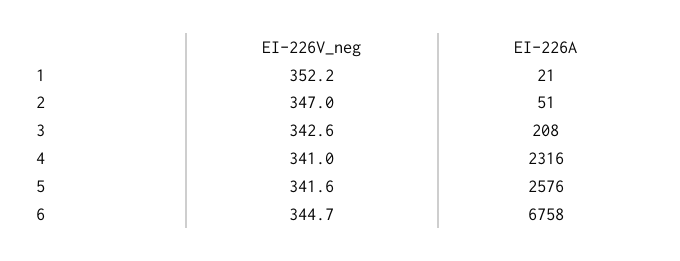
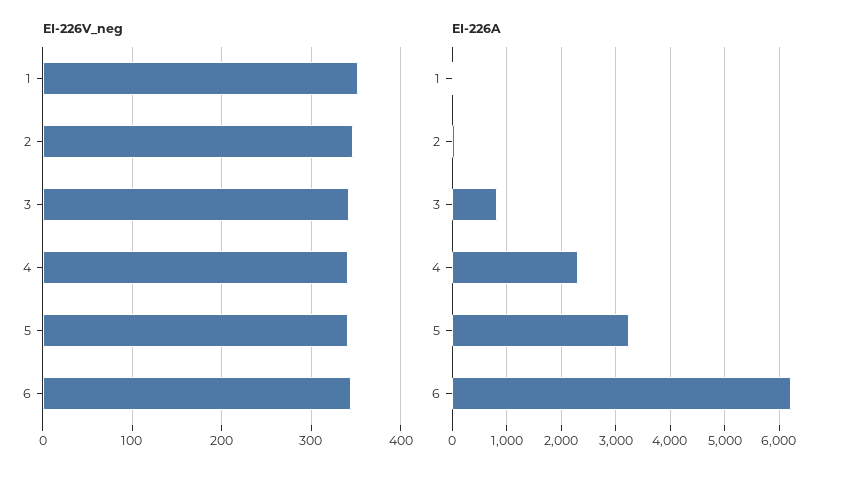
  {
    "EI-226V_neg": {
      "1": 352.2,
      "2": 347,
      "3": 342.6,
      "4": 341,
      "5": 341.6,
      "6": 344.7
    },
    "EI-226A": {
      "1": 21,
      "2": 51,
-     "3": 208,
+     "3": 800,
      "4": 2316,
-     "5": 2576,
+     "5": 3200,
-     "6": 6758
+     "6": 6200
    }
  }

